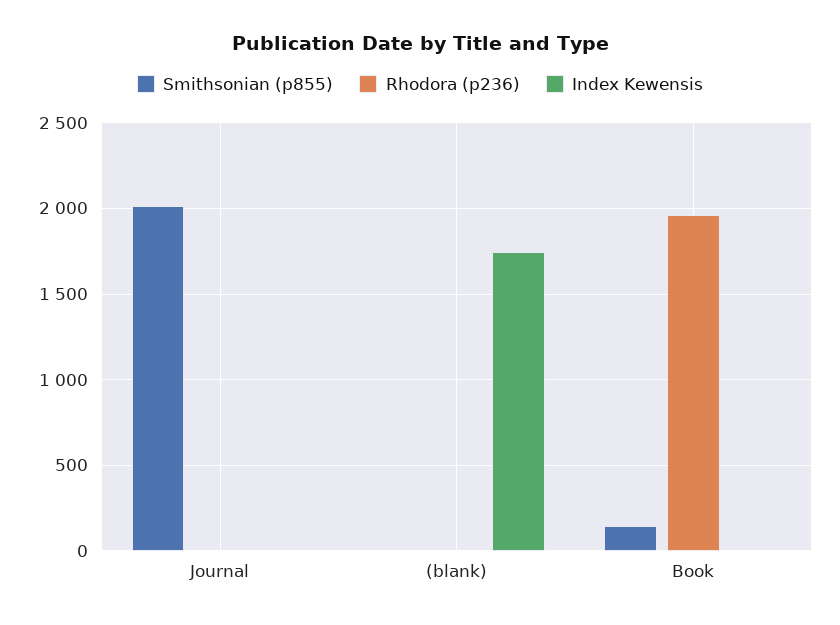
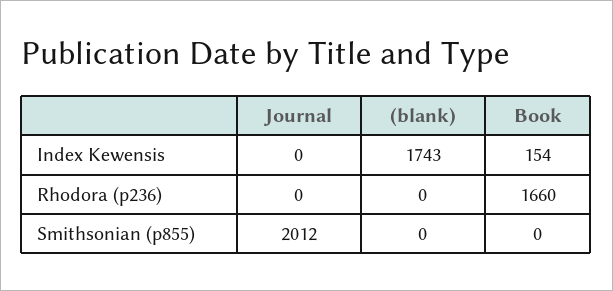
  {
    "Smithsonian (p855)": {
      "Journal": 2012,
      "(blank)": 0,
-     "Book": 150
+     "Book": 0
    },
    "Rhodora (p236)": {
      "Journal": 0,
      "(blank)": 0,
-     "Book": 1950
+     "Book": 1660
    },
    "Index Kewensis": {
      "Journal": 0,
      "(blank)": 1743,
-     "Book": 0
+     "Book": 154
    }
  }

